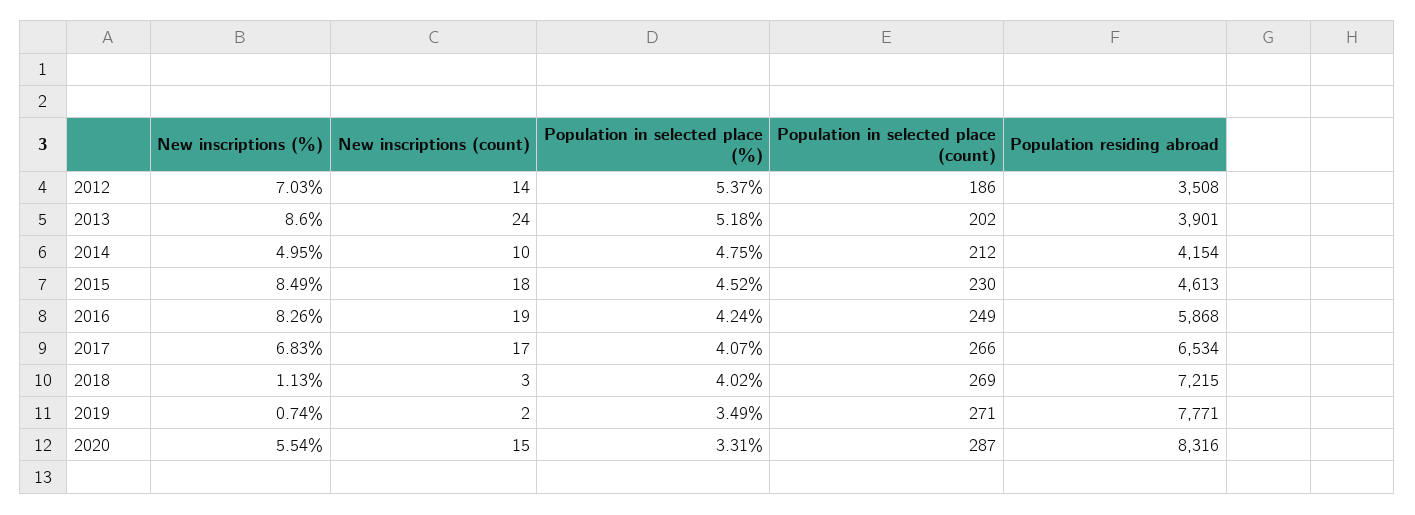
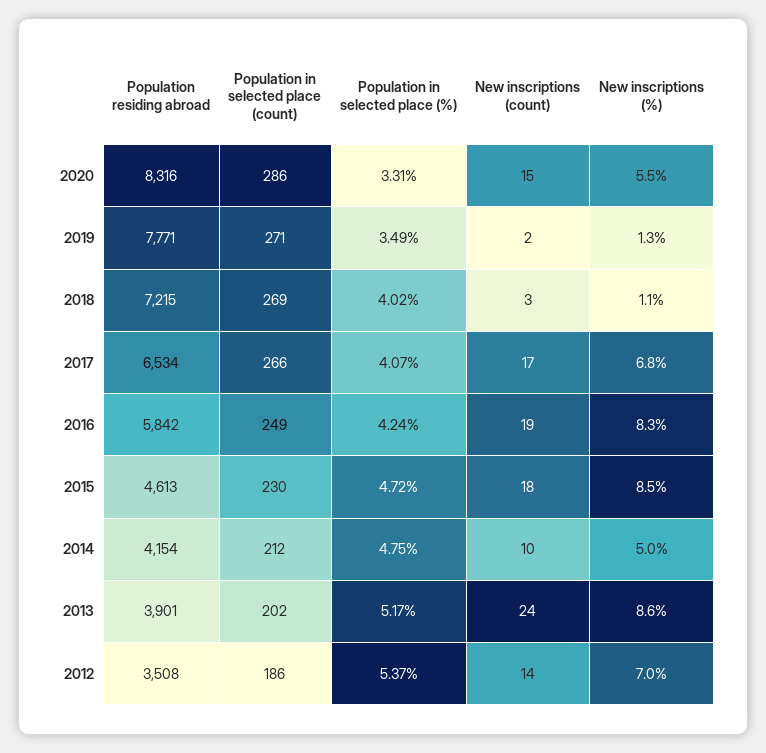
  {
    "New inscriptions (%)": {
      "2012": 7.03,
      "2013": 8.6,
      "2014": 4.95,
      "2015": 8.49,
      "2016": 8.26,
      "2017": 6.83,
      "2018": 1.13,
-     "2019": 0.74,
+     "2019": 1.3,
      "2020": 5.54
    },
    "New inscriptions (count)": {
      "2012": 14,
      "2013": 24,
      "2014": 10,
      "2015": 18,
      "2016": 19,
      "2017": 17,
      "2018": 3,
      "2019": 2,
      "2020": 15
    },
    "Population in selected place (%)": {
      "2012": 5.37,
-     "2013": 5.18,
+     "2013": 5.17,
      "2014": 4.75,
-     "2015": 4.52,
+     "2015": 4.72,
      "2016": 4.24,
      "2017": 4.07,
      "2018": 4.02,
      "2019": 3.49,
      "2020": 3.31
    },
    "Population in selected place (count)": {
      "2012": 186,
      "2013": 202,
      "2014": 212,
      "2015": 230,
      "2016": 249,
      "2017": 266,
      "2018": 269,
      "2019": 271,
-     "2020": 287
+     "2020": 286
    },
    "Population residing abroad": {
      "2012": 3508,
      "2013": 3901,
      "2014": 4154,
      "2015": 4613,
-     "2016": 5868,
+     "2016": 5842,
      "2017": 6534,
      "2018": 7215,
      "2019": 7771,
      "2020": 8316
    }
  }

